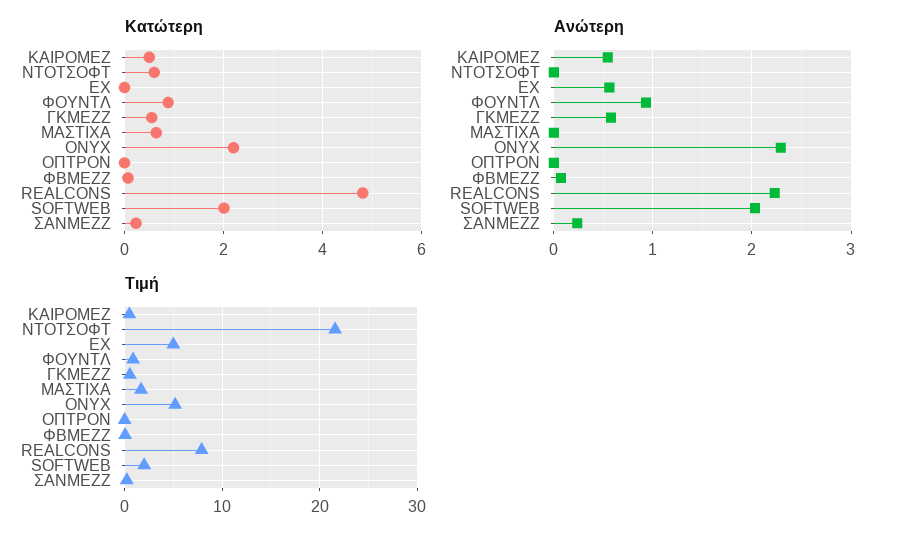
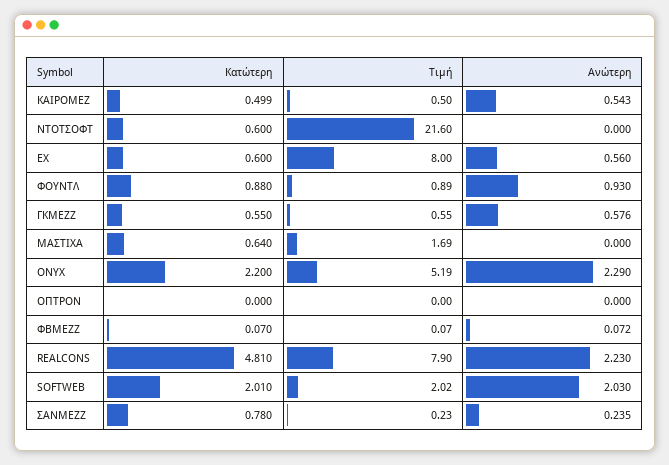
  {
    "Κατώτερη": {
      "ΚΑΙΡΟΜΕΖ": 0.499,
      "ΝΤΟΤΣΟΦΤ": 0.6,
-     "ΕΧ": 0,
+     "ΕΧ": 0.6,
      "ΦΟΥΝΤΛ": 0.88,
      "ΓΚΜΕΖΖ": 0.55,
      "ΜΑΣΤΙΧΑ": 0.64,
      "ONYX": 2.2,
      "ΟΠΤΡΟΝ": 0,
      "ΦΒΜΕΖΖ": 0.07,
      "REALCONS": 4.81,
      "SOFTWEB": 2.01,
-     "ΣΑΝΜΕΖΖ": 0.2
+     "ΣΑΝΜΕΖΖ": 0.78
    },
    "Ανώτερη": {
      "ΚΑΙΡΟΜΕΖ": 0.543,
      "ΝΤΟΤΣΟΦΤ": 0,
      "ΕΧ": 0.56,
      "ΦΟΥΝΤΛ": 0.93,
      "ΓΚΜΕΖΖ": 0.576,
      "ΜΑΣΤΙΧΑ": 0,
      "ONYX": 2.29,
      "ΟΠΤΡΟΝ": 0,
      "ΦΒΜΕΖΖ": 0.072,
      "REALCONS": 2.23,
      "SOFTWEB": 2.03,
      "ΣΑΝΜΕΖΖ": 0.235
    },
    "Τιμή": {
      "ΚΑΙΡΟΜΕΖ": 0.5,
      "ΝΤΟΤΣΟΦΤ": 21.6,
-     "ΕΧ": 5,
+     "ΕΧ": 8,
      "ΦΟΥΝΤΛ": 0.89,
      "ΓΚΜΕΖΖ": 0.55,
      "ΜΑΣΤΙΧΑ": 1.69,
      "ONYX": 5.19,
      "ΟΠΤΡΟΝ": 0,
      "ΦΒΜΕΖΖ": 0.07,
      "REALCONS": 7.9,
      "SOFTWEB": 2.02,
      "ΣΑΝΜΕΖΖ": 0.23
    }
  }

